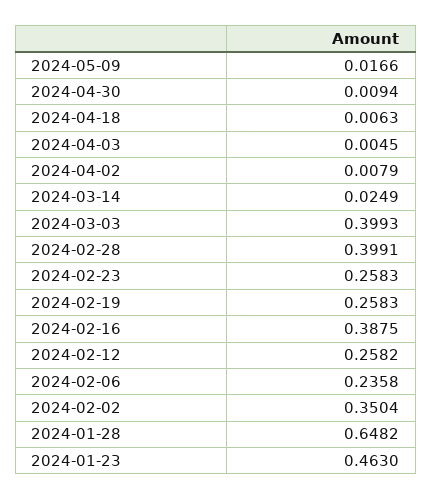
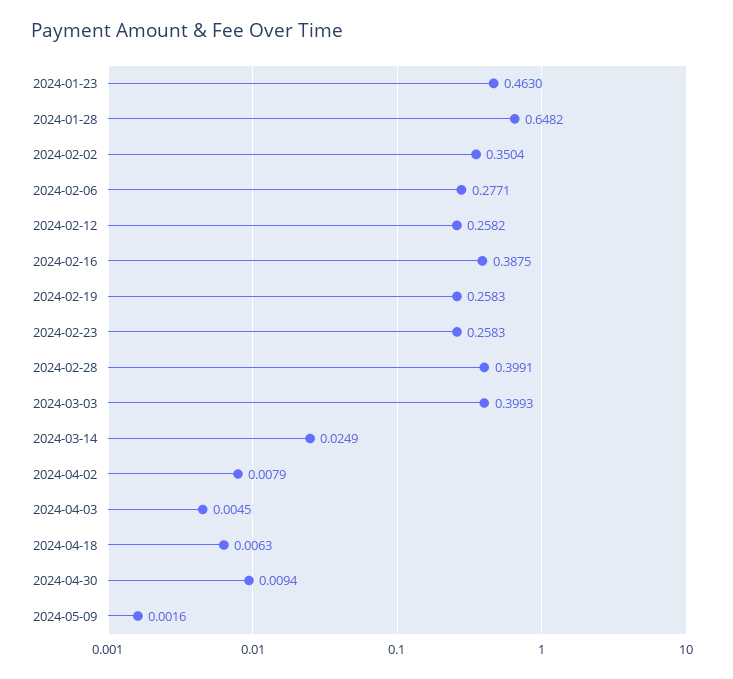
  {
-   "2024-05-09": 0.0166,
+   "2024-05-09": 0.0016,
    "2024-04-30": 0.0094,
    "2024-04-18": 0.0063,
    "2024-04-03": 0.0045,
    "2024-04-02": 0.0079,
    "2024-03-14": 0.0249,
    "2024-03-03": 0.3993,
    "2024-02-28": 0.3991,
    "2024-02-23": 0.2583,
    "2024-02-19": 0.2583,
    "2024-02-16": 0.3875,
    "2024-02-12": 0.2582,
-   "2024-02-06": 0.2358,
+   "2024-02-06": 0.2771,
    "2024-02-02": 0.3504,
    "2024-01-28": 0.6482,
    "2024-01-23": 0.463
  }

